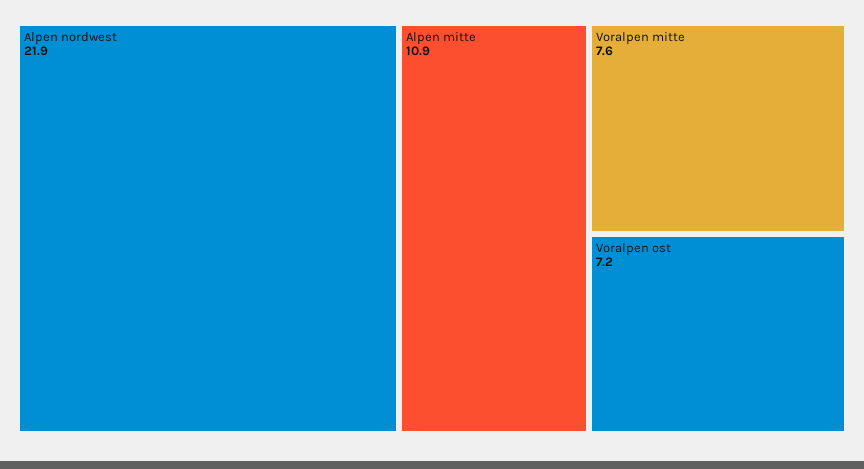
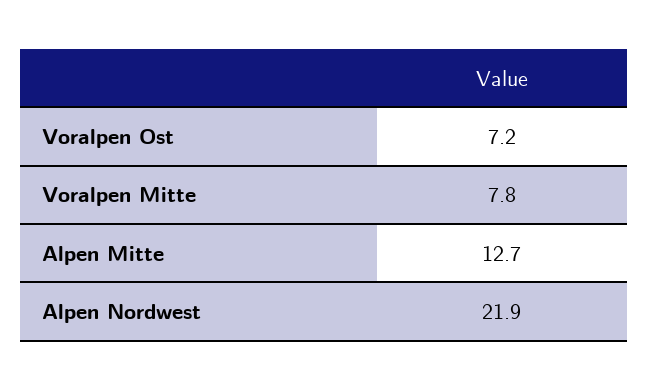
  {
    "Alpen nordwest": 21.9,
-   "Alpen mitte": 10.9,
+   "Alpen mitte": 12.7,
-   "Voralpen mitte": 7.6,
+   "Voralpen mitte": 7.8,
    "Voralpen ost": 7.2
  }

